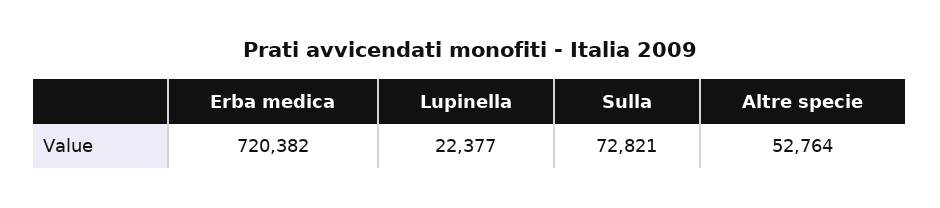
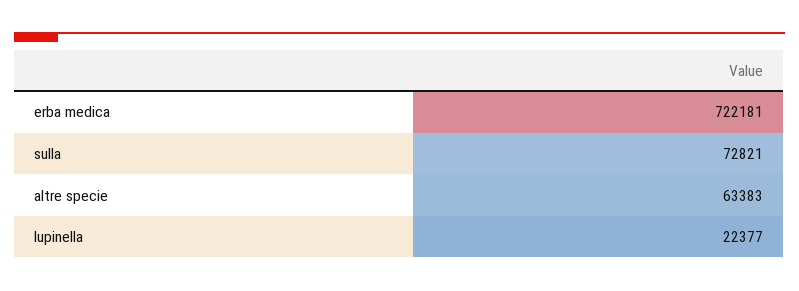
  {
-   "Erba medica": 720382,
+   "Erba medica": 722181,
    "Lupinella": 22377,
    "Sulla": 72821,
-   "Altre specie": 52764
+   "Altre specie": 63383
  }

